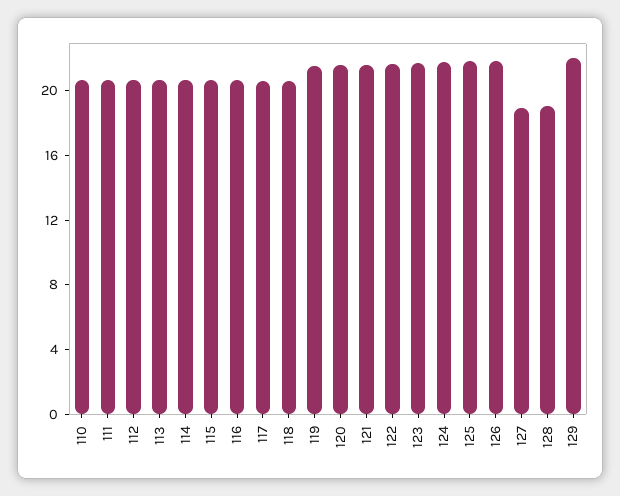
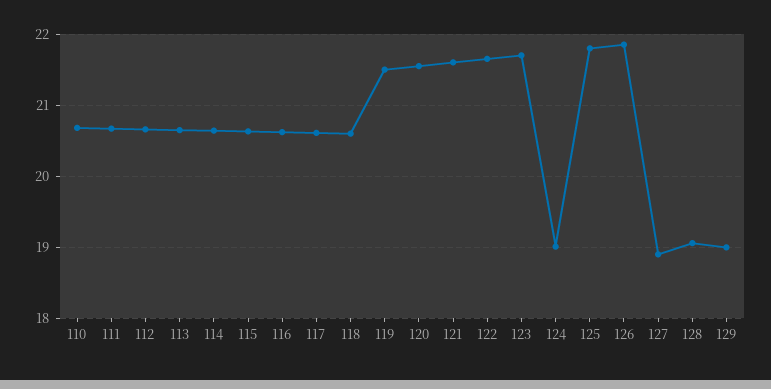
  {
    "110": 20.7,
    "111": 20.7,
    "112": 20.7,
    "113": 20.7,
    "114": 20.6,
    "115": 20.6,
    "116": 20.6,
    "117": 20.6,
    "118": 20.6,
    "119": 21.5,
    "120": 21.6,
    "121": 21.6,
    "122": 21.7,
    "123": 21.7,
-   "124": 22,
+   "124": 19,
    "125": 21.8,
    "126": 21.9,
    "127": 18.9,
    "128": 19.1,
-   "129": 22
+   "129": 19
  }

